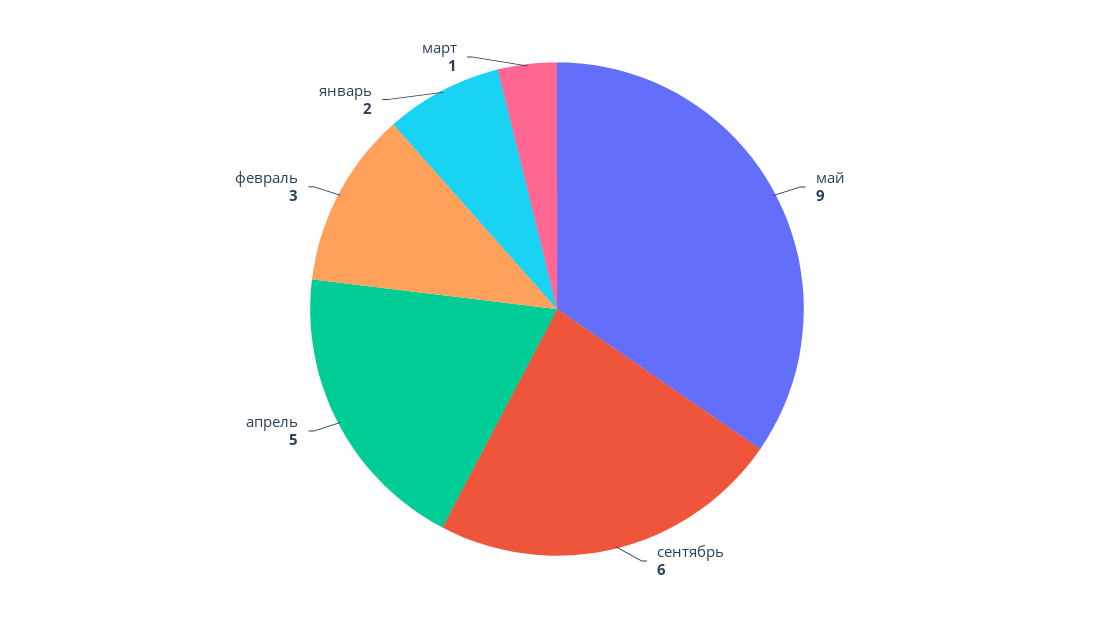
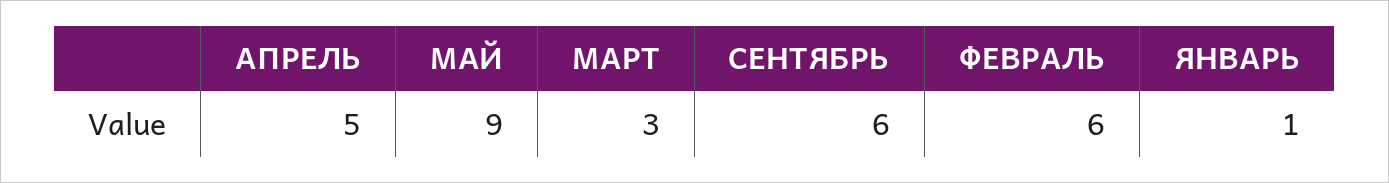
  {
    "май": 9,
    "сентябрь": 6,
    "апрель": 5,
-   "февраль": 3,
+   "февраль": 6,
-   "январь": 2,
+   "январь": 1,
-   "март": 1
+   "март": 3
  }

